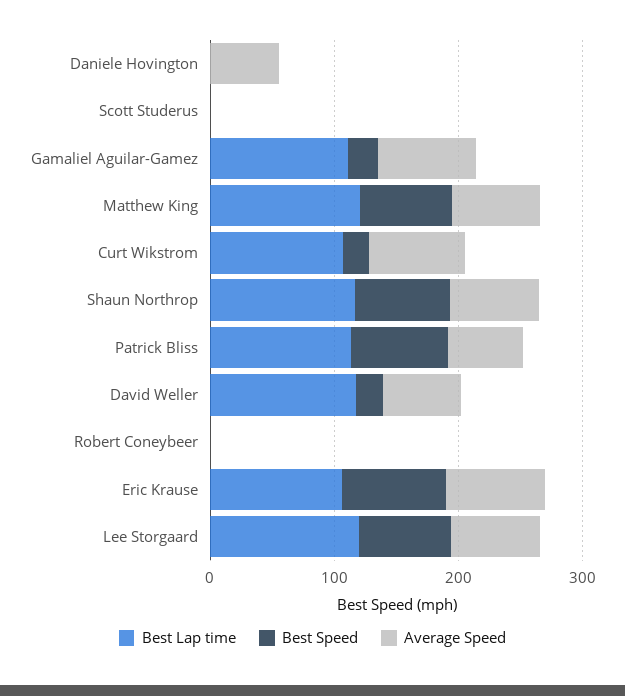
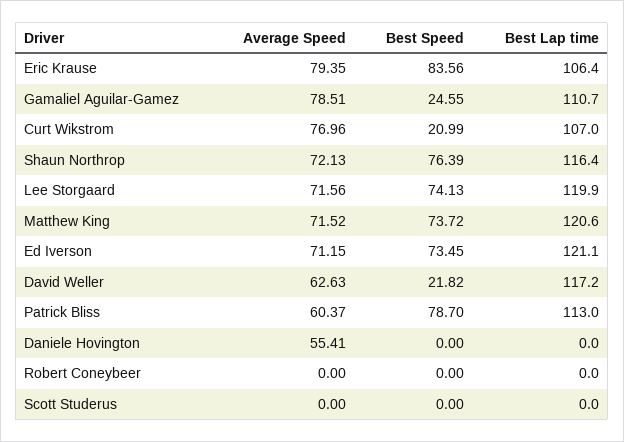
  {
    "Best Lap time": {
      "Daniele Hovington": 0,
      "Scott Studerus": 0,
      "Gamaliel Aguilar-Gamez": 110.7,
      "Matthew King": 120.6,
      "Curt Wikstrom": 107,
      "Shaun Northrop": 116.4,
      "Patrick Bliss": 113,
      "David Weller": 117.2,
      "Robert Coneybeer": 0,
      "Eric Krause": 106.4,
-     "Lee Storgaard": 119.9
+     "Lee Storgaard": 119.9,
+     "Ed Iverson": 121.1
    },
    "Best Speed": {
      "Daniele Hovington": 0,
      "Scott Studerus": 0,
      "Gamaliel Aguilar-Gamez": 24.55,
      "Matthew King": 73.72,
      "Curt Wikstrom": 20.99,
      "Shaun Northrop": 76.39,
      "Patrick Bliss": 78.7,
      "David Weller": 21.82,
      "Robert Coneybeer": 0,
      "Eric Krause": 83.56,
-     "Lee Storgaard": 74.13
+     "Lee Storgaard": 74.13,
+     "Ed Iverson": 73.45
    },
    "Average Speed": {
      "Daniele Hovington": 55.41,
      "Scott Studerus": 0,
      "Gamaliel Aguilar-Gamez": 78.51,
      "Matthew King": 71.52,
      "Curt Wikstrom": 76.96,
      "Shaun Northrop": 72.13,
      "Patrick Bliss": 60.37,
      "David Weller": 62.63,
      "Robert Coneybeer": 0,
      "Eric Krause": 79.35,
-     "Lee Storgaard": 71.56
+     "Lee Storgaard": 71.56,
+     "Ed Iverson": 71.15
    }
  }

